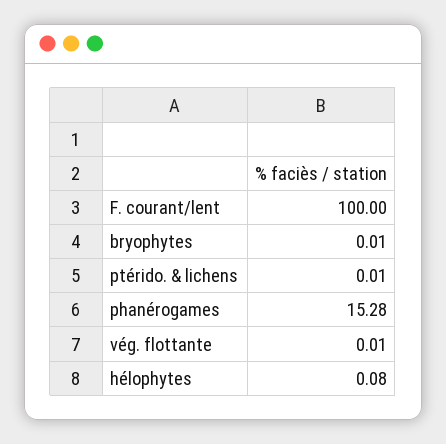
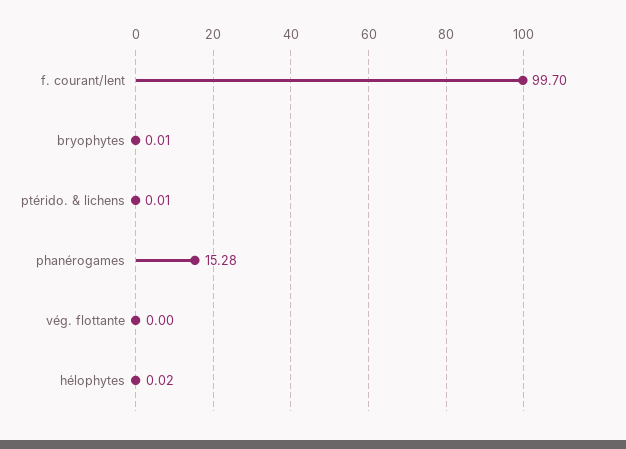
  {
-   "F. courant/lent": 100,
+   "F. courant/lent": 99.7,
    "bryophytes": 0.01,
    "ptérido. & lichens": 0.01,
    "phanérogames": 15.28,
-   "vég. flottante": 0.01,
+   "vég. flottante": 0,
-   "hélophytes": 0.08
+   "hélophytes": 0.02
  }

